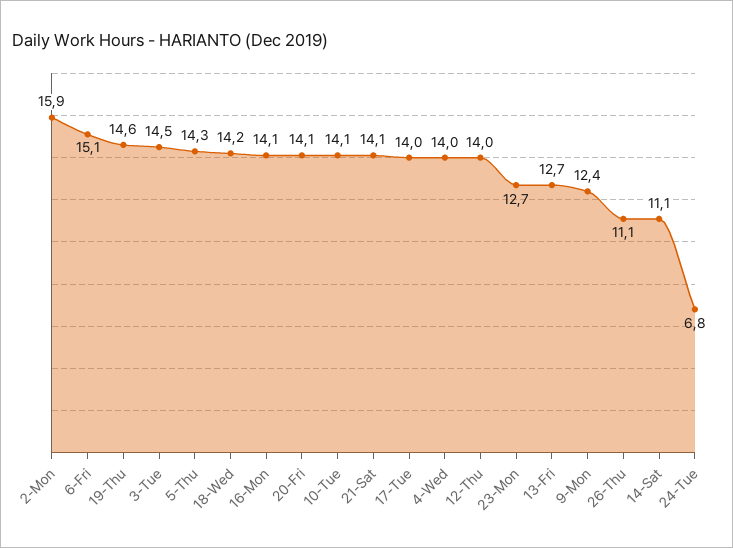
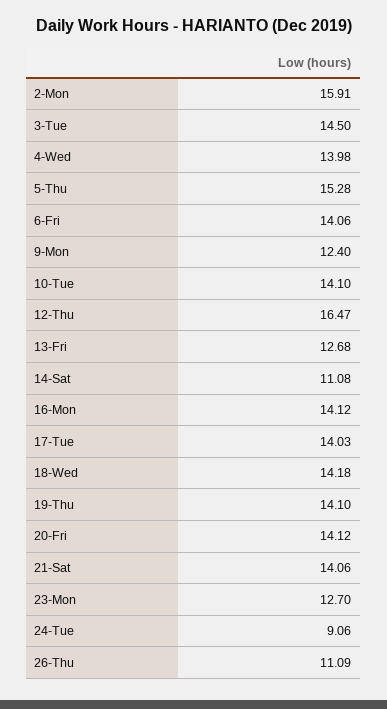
  {
    "2-Mon": 15.91,
-   "6-Fri": 15.1,
+   "6-Fri": 14.06,
-   "19-Thu": 14.6,
+   "19-Thu": 14.1,
    "3-Tue": 14.5,
-   "5-Thu": 14.3,
+   "5-Thu": 15.28,
    "18-Wed": 14.18,
    "16-Mon": 14.12,
    "20-Fri": 14.12,
    "10-Tue": 14.1,
    "21-Sat": 14.06,
    "17-Tue": 14.03,
    "4-Wed": 13.98,
-   "12-Thu": 14,
+   "12-Thu": 16.47,
    "23-Mon": 12.7,
    "13-Fri": 12.68,
    "9-Mon": 12.4,
    "26-Thu": 11.09,
    "14-Sat": 11.08,
-   "24-Tue": 6.8
+   "24-Tue": 9.06
  }

